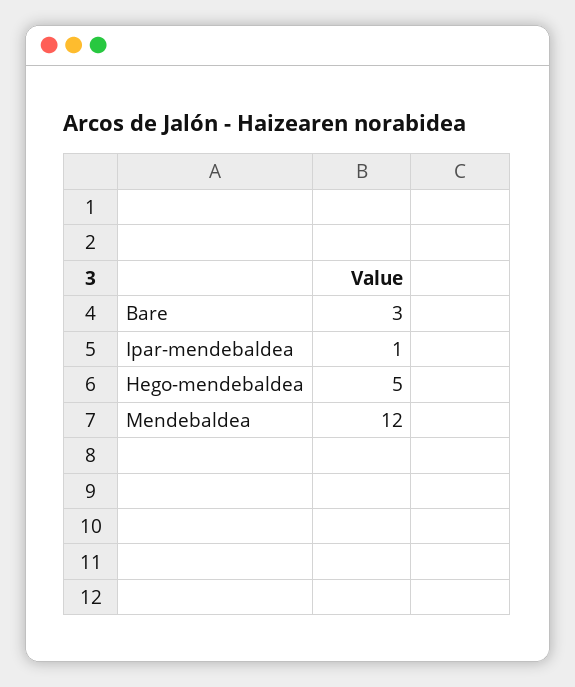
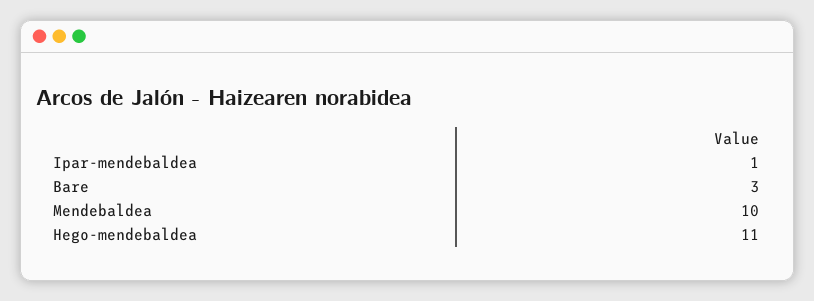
  {
    "Bare": 3,
    "Ipar-mendebaldea": 1,
-   "Hego-mendebaldea": 5,
+   "Hego-mendebaldea": 11,
-   "Mendebaldea": 12
+   "Mendebaldea": 10
  }

